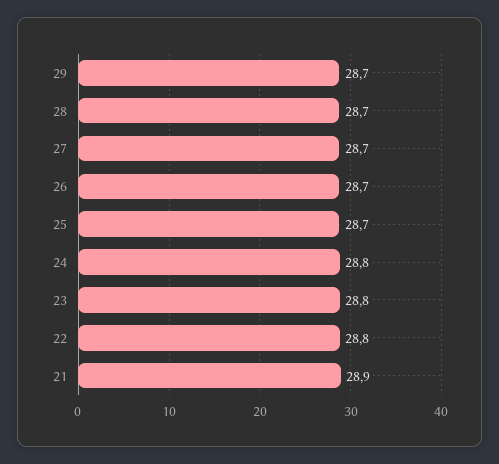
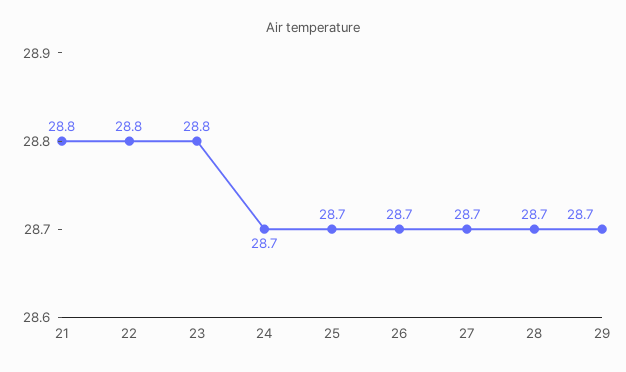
  {
    "29": 28.7,
    "28": 28.7,
    "27": 28.7,
    "26": 28.7,
    "25": 28.7,
-   "24": 28.8,
+   "24": 28.7,
    "23": 28.8,
    "22": 28.8,
-   "21": 28.9
+   "21": 28.8
  }

